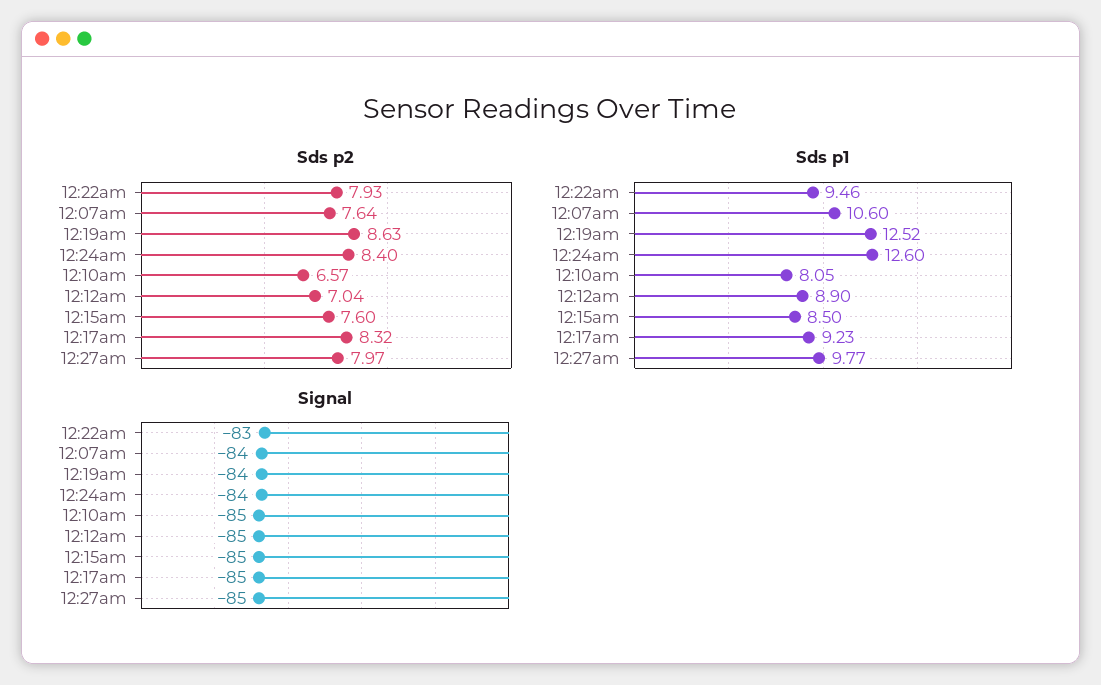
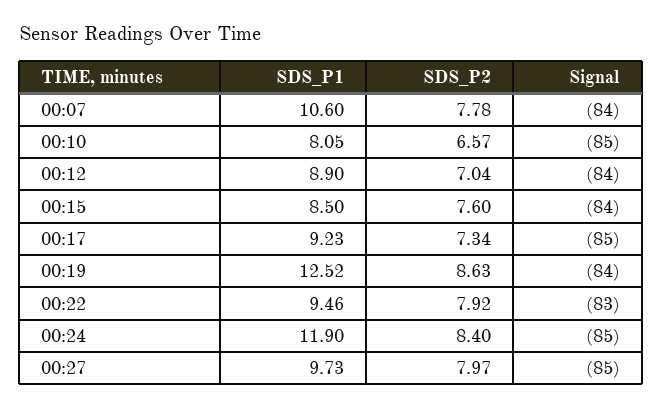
  {
    "Sds p2": {
-     "12:22am": 7.93,
+     "12:22am": 7.92,
-     "12:07am": 7.64,
+     "12:07am": 7.78,
      "12:19am": 8.63,
      "12:24am": 8.4,
      "12:10am": 6.57,
      "12:12am": 7.04,
      "12:15am": 7.6,
-     "12:17am": 8.32,
+     "12:17am": 7.34,
      "12:27am": 7.97
    },
    "Sds p1": {
      "12:22am": 9.46,
      "12:07am": 10.6,
      "12:19am": 12.52,
-     "12:24am": 12.6,
+     "12:24am": 11.9,
      "12:10am": 8.05,
      "12:12am": 8.9,
      "12:15am": 8.5,
      "12:17am": 9.23,
-     "12:27am": 9.77
+     "12:27am": 9.73
    },
    "Signal": {
      "12:22am": -83,
      "12:07am": -84,
      "12:19am": -84,
-     "12:24am": -84,
+     "12:24am": -85,
      "12:10am": -85,
-     "12:12am": -85,
+     "12:12am": -84,
-     "12:15am": -85,
+     "12:15am": -84,
      "12:17am": -85,
      "12:27am": -85
    }
  }

